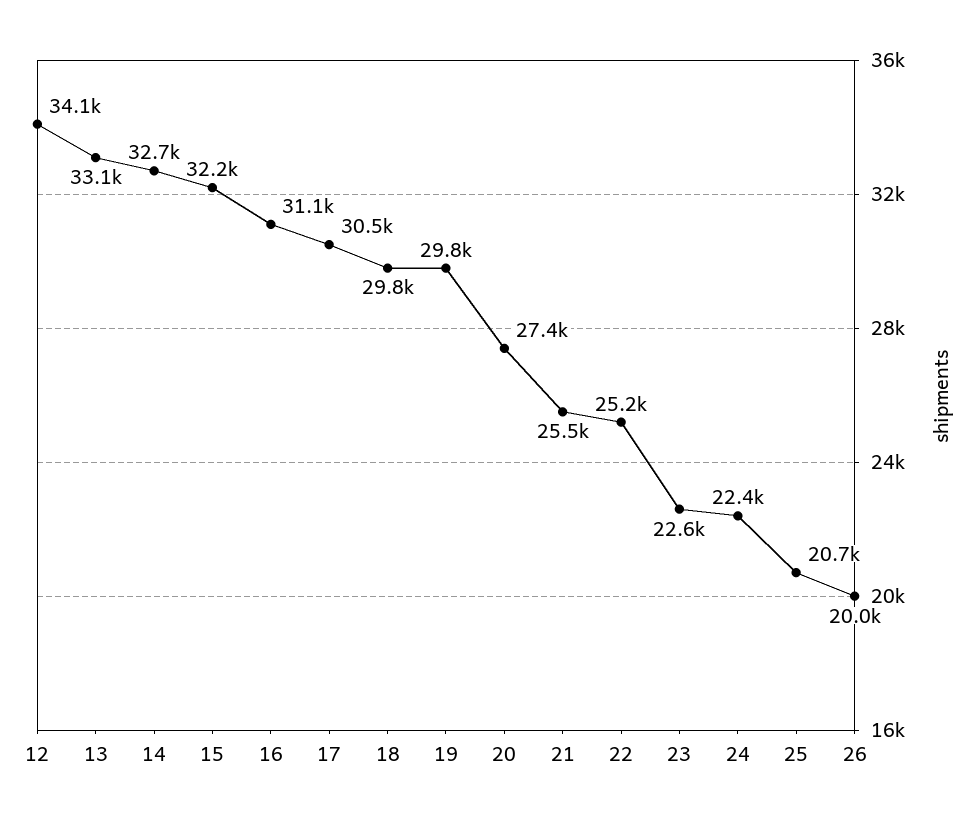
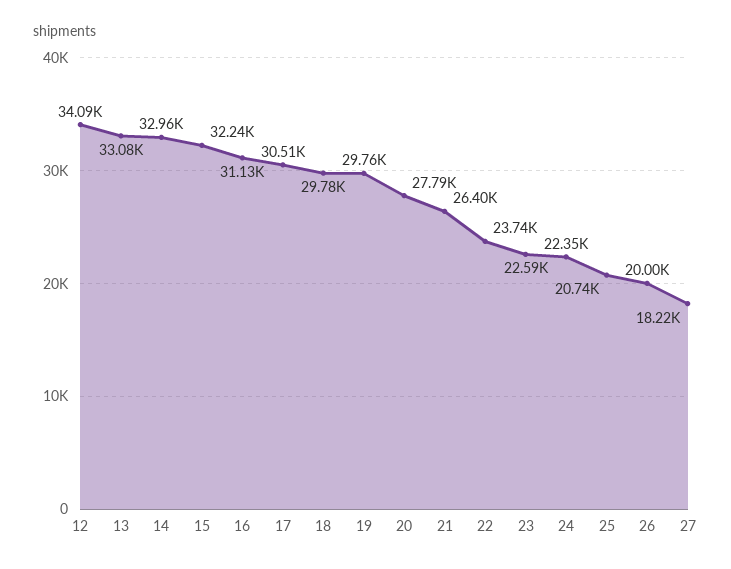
  {
    "12": 34090,
    "13": 33080,
-   "14": 32700,
+   "14": 32960,
    "15": 32240,
    "16": 31130,
    "17": 30510,
    "18": 29780,
    "19": 29760,
-   "20": 27400,
+   "20": 27790,
-   "21": 25500,
+   "21": 26400,
-   "22": 25200,
+   "22": 23740,
    "23": 22590,
    "24": 22350,
    "25": 20740,
-   "26": 20000
+   "26": 20000,
+   "27": 18220
  }

